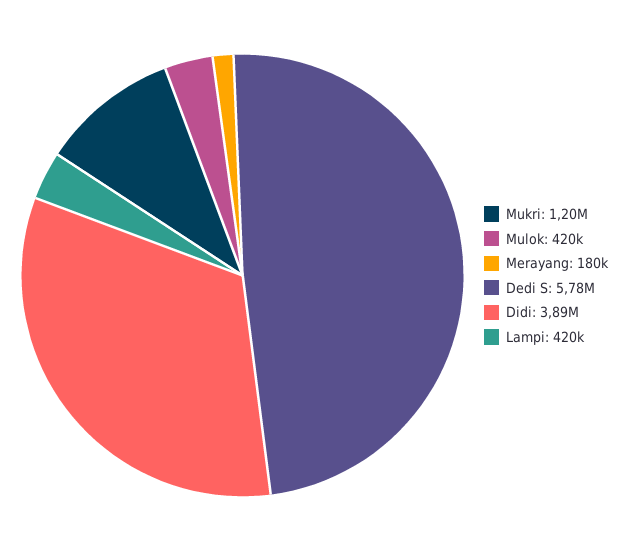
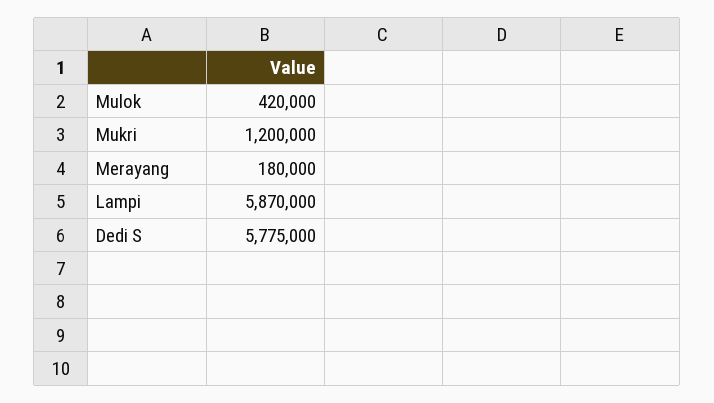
  {
    "Mukri": 1200000,
    "Mulok": 420000,
    "Merayang": 180000,
    "Dedi S": 5775000,
-   "Didi": 3890000,
-   "Lampi": 420000
+   "Lampi": 5870000
  }

